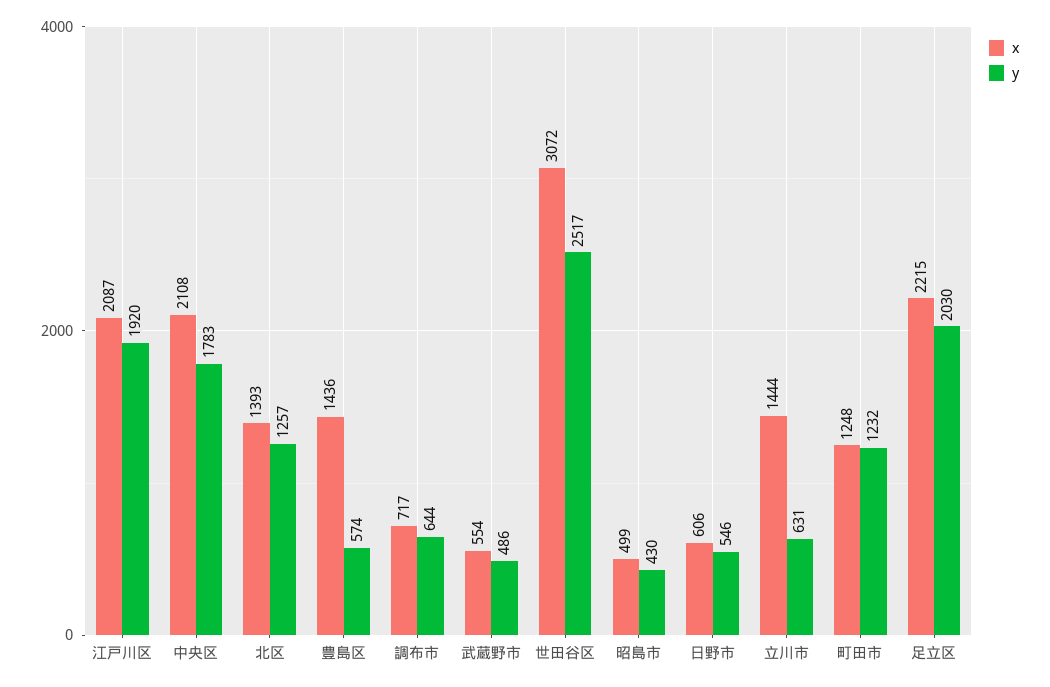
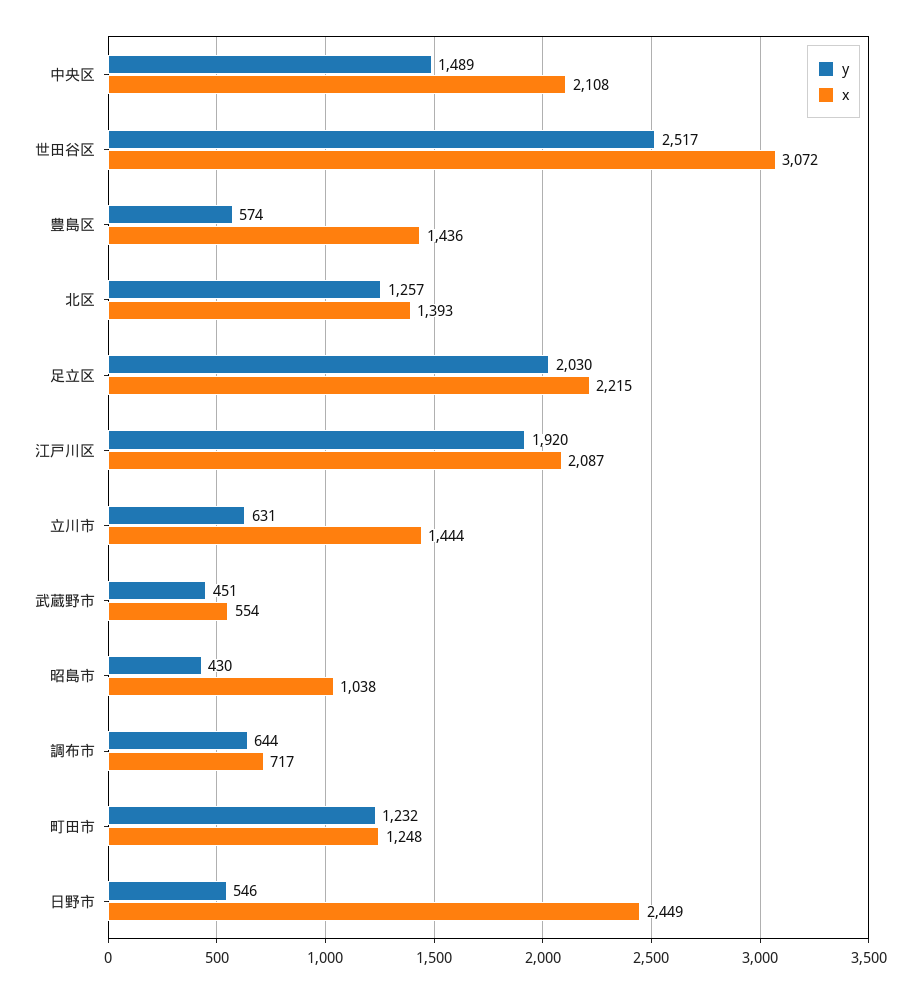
  {
    "x": {
      "江戸川区": 2087,
      "中央区": 2108,
      "北区": 1393,
      "豊島区": 1436,
      "調布市": 717,
      "武蔵野市": 554,
      "世田谷区": 3072,
-     "昭島市": 499,
+     "昭島市": 1038,
-     "日野市": 606,
+     "日野市": 2449,
      "立川市": 1444,
      "町田市": 1248,
      "足立区": 2215
    },
    "y": {
      "江戸川区": 1920,
-     "中央区": 1783,
+     "中央区": 1489,
      "北区": 1257,
      "豊島区": 574,
      "調布市": 644,
-     "武蔵野市": 486,
+     "武蔵野市": 451,
      "世田谷区": 2517,
      "昭島市": 430,
      "日野市": 546,
      "立川市": 631,
      "町田市": 1232,
      "足立区": 2030
    }
  }

